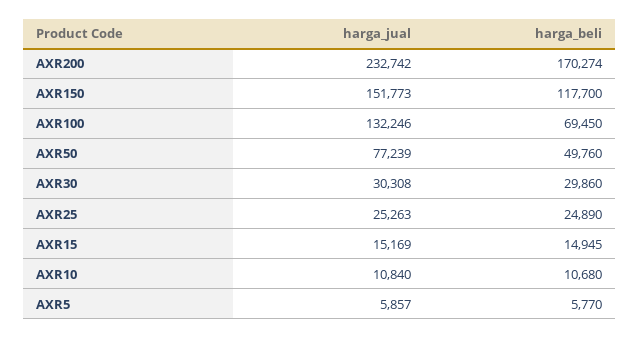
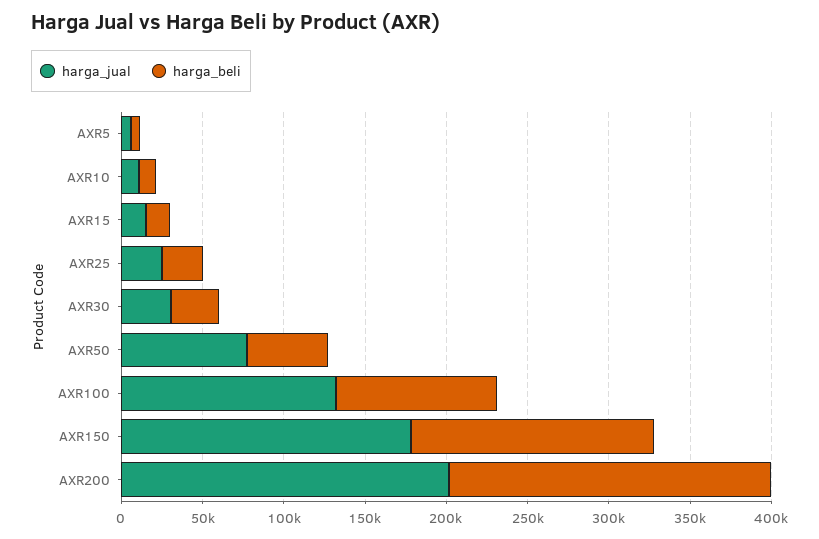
  {
    "harga_jual": {
-     "AXR200": 232742,
+     "AXR200": 200000,
-     "AXR150": 151773,
+     "AXR150": 180000,
      "AXR100": 132246,
      "AXR50": 77239,
      "AXR30": 30308,
      "AXR25": 25263,
      "AXR15": 15169,
      "AXR10": 10840,
      "AXR5": 5857
    },
    "harga_beli": {
-     "AXR200": 170274,
+     "AXR200": 200000,
-     "AXR150": 117700,
+     "AXR150": 150000,
-     "AXR100": 69450,
+     "AXR100": 100000,
      "AXR50": 49760,
      "AXR30": 29860,
      "AXR25": 24890,
      "AXR15": 14945,
      "AXR10": 10680,
      "AXR5": 5770
    }
  }

